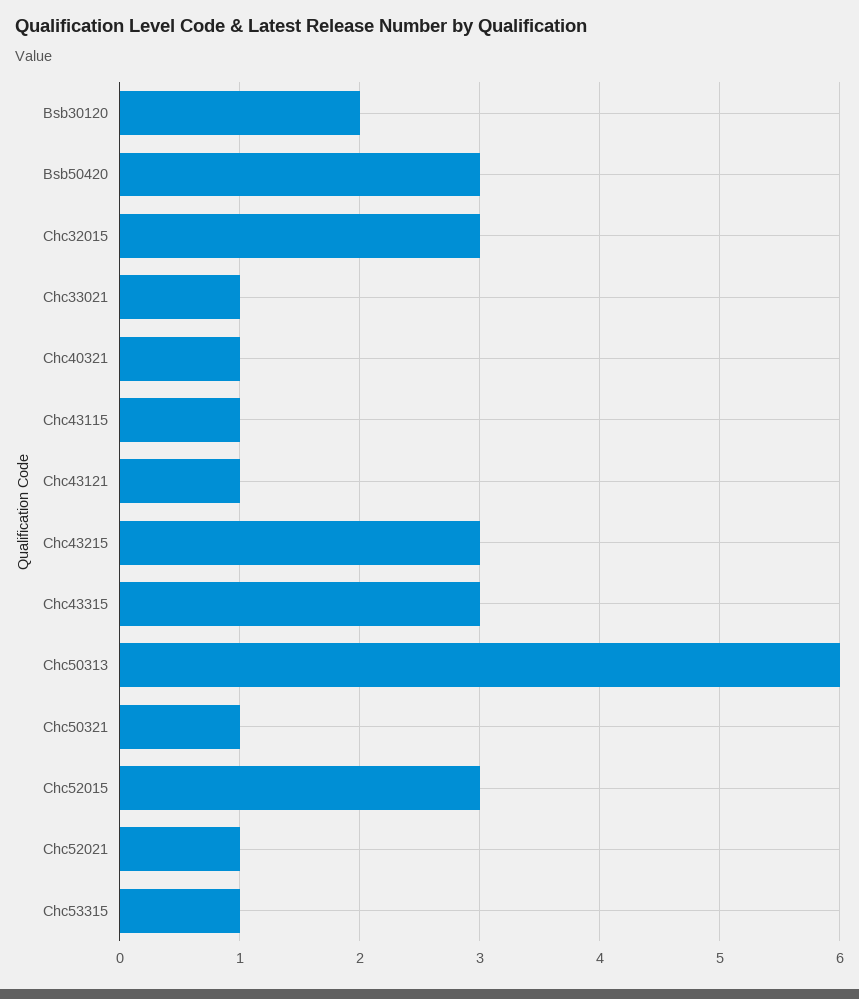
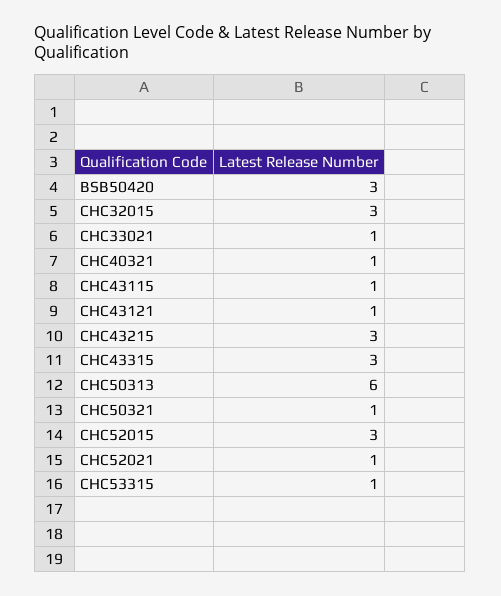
  {
-   "Bsb30120": 2,
    "Bsb50420": 3,
    "Chc32015": 3,
    "Chc33021": 1,
    "Chc40321": 1,
    "Chc43115": 1,
    "Chc43121": 1,
    "Chc43215": 3,
    "Chc43315": 3,
    "Chc50313": 6,
    "Chc50321": 1,
    "Chc52015": 3,
    "Chc52021": 1,
    "Chc53315": 1
  }

